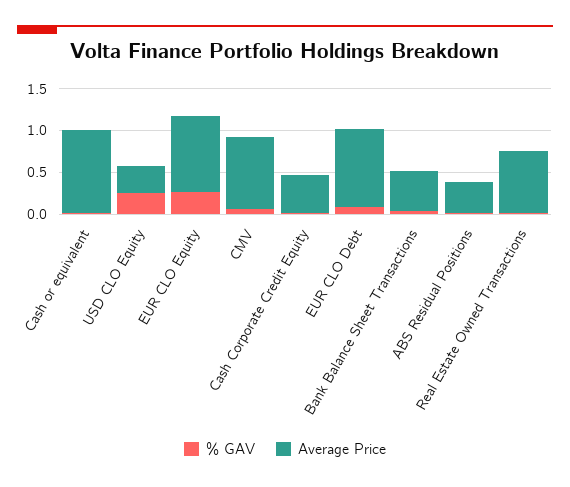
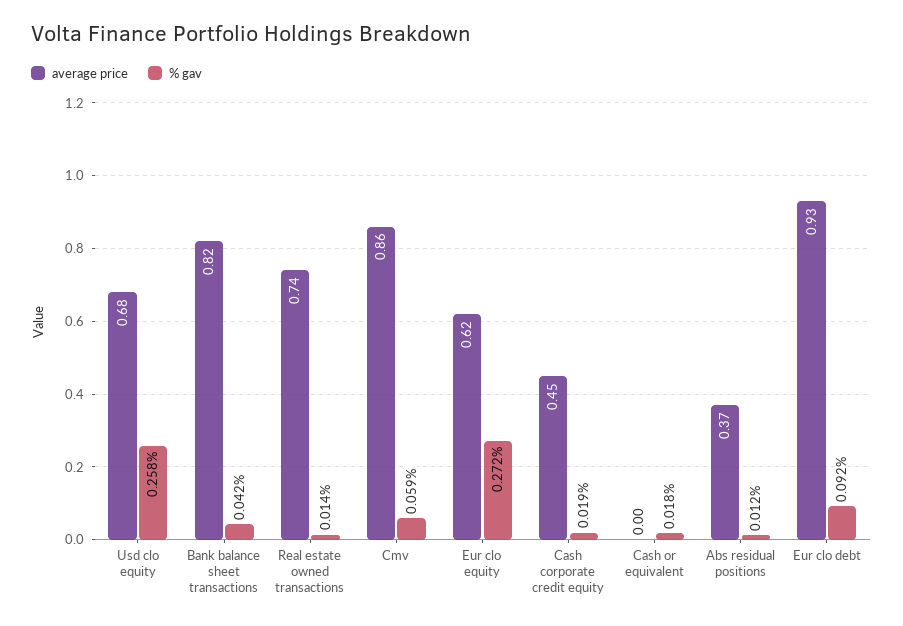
  {
    "% GAV": {
      "Cash or equivalent": 0.018,
      "USD CLO Equity": 0.258,
      "EUR CLO Equity": 0.272,
      "CMV": 0.059,
      "Cash Corporate Credit Equity": 0.019,
      "EUR CLO Debt": 0.092,
      "Bank Balance Sheet Transactions": 0.042,
      "ABS Residual Positions": 0.012,
      "Real Estate Owned Transactions": 0.014
    },
    "Average Price": {
-     "Cash or equivalent": 1,
+     "Cash or equivalent": 0,
-     "USD CLO Equity": 0.3,
+     "USD CLO Equity": 0.68,
-     "EUR CLO Equity": 0.9,
+     "EUR CLO Equity": 0.62,
      "CMV": 0.86,
      "Cash Corporate Credit Equity": 0.45,
      "EUR CLO Debt": 0.93,
-     "Bank Balance Sheet Transactions": 0.5,
+     "Bank Balance Sheet Transactions": 0.82,
      "ABS Residual Positions": 0.37,
      "Real Estate Owned Transactions": 0.74
    }
  }

